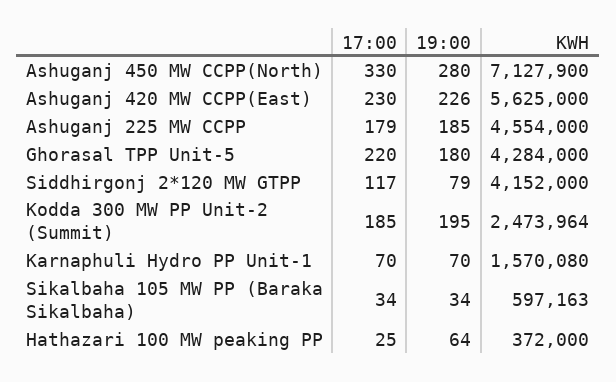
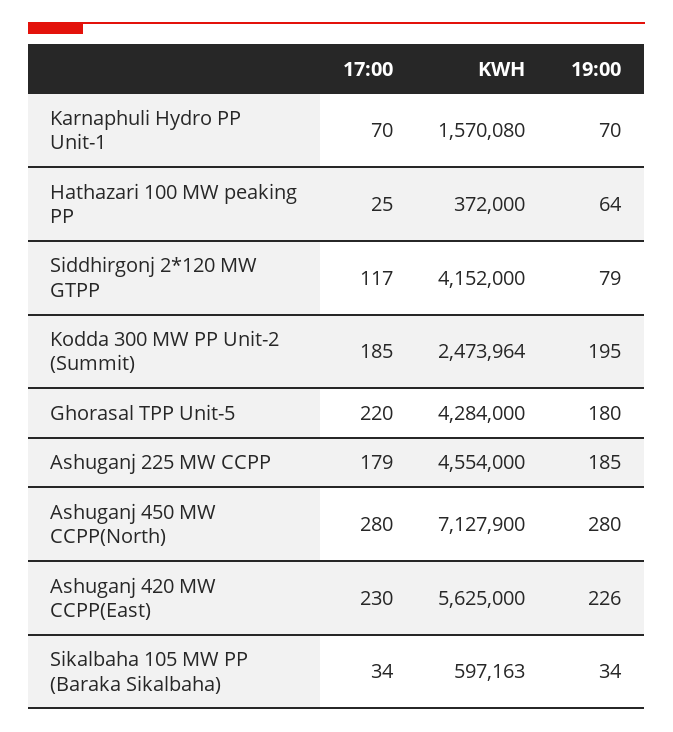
  {
    "17:00": {
-     "Ashuganj 450 MW CCPP(North)": 330,
+     "Ashuganj 450 MW CCPP(North)": 280,
      "Ashuganj 420 MW CCPP(East)": 230,
      "Ashuganj 225 MW CCPP": 179,
      "Ghorasal TPP Unit-5": 220,
      "Siddhirgonj 2*120 MW GTPP": 117,
      "Kodda 300 MW PP Unit-2 (Summit)": 185,
      "Karnaphuli Hydro PP Unit-1": 70,
      "Sikalbaha 105 MW PP (Baraka Sikalbaha)": 34,
      "Hathazari 100 MW peaking PP": 25
    },
    "19:00": {
      "Ashuganj 450 MW CCPP(North)": 280,
      "Ashuganj 420 MW CCPP(East)": 226,
      "Ashuganj 225 MW CCPP": 185,
      "Ghorasal TPP Unit-5": 180,
      "Siddhirgonj 2*120 MW GTPP": 79,
      "Kodda 300 MW PP Unit-2 (Summit)": 195,
      "Karnaphuli Hydro PP Unit-1": 70,
      "Sikalbaha 105 MW PP (Baraka Sikalbaha)": 34,
      "Hathazari 100 MW peaking PP": 64
    },
    "KWH": {
      "Ashuganj 450 MW CCPP(North)": 7127900,
      "Ashuganj 420 MW CCPP(East)": 5625000,
      "Ashuganj 225 MW CCPP": 4554000,
      "Ghorasal TPP Unit-5": 4284000,
      "Siddhirgonj 2*120 MW GTPP": 4152000,
      "Kodda 300 MW PP Unit-2 (Summit)": 2473964,
      "Karnaphuli Hydro PP Unit-1": 1570080,
      "Sikalbaha 105 MW PP (Baraka Sikalbaha)": 597163,
      "Hathazari 100 MW peaking PP": 372000
    }
  }

